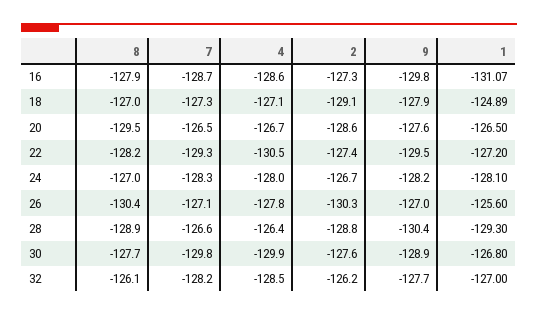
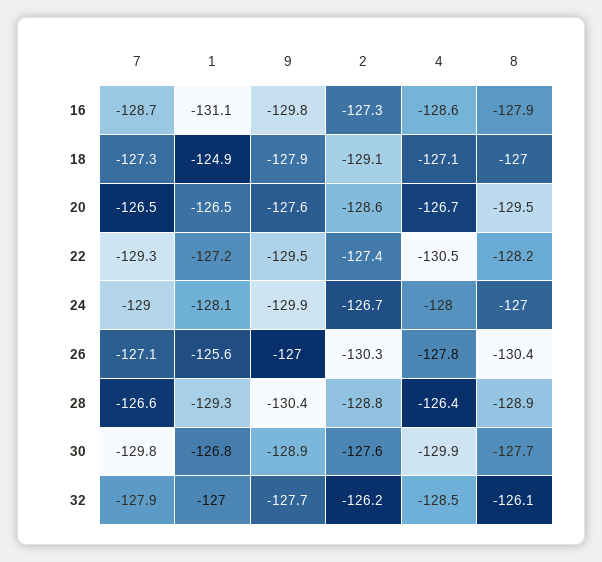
  {
    "8": {
      "16": -127.9,
      "18": -127,
      "20": -129.5,
      "22": -128.2,
      "24": -127,
      "26": -130.4,
      "28": -128.9,
      "30": -127.7,
      "32": -126.1
    },
    "7": {
      "16": -128.7,
      "18": -127.3,
      "20": -126.5,
      "22": -129.3,
-     "24": -128.3,
+     "24": -129,
      "26": -127.1,
      "28": -126.6,
      "30": -129.8,
-     "32": -128.2
+     "32": -127.9
    },
    "4": {
      "16": -128.6,
      "18": -127.1,
      "20": -126.7,
      "22": -130.5,
      "24": -128,
      "26": -127.8,
      "28": -126.4,
      "30": -129.9,
      "32": -128.5
    },
    "2": {
      "16": -127.3,
      "18": -129.1,
      "20": -128.6,
      "22": -127.4,
      "24": -126.7,
      "26": -130.3,
      "28": -128.8,
      "30": -127.6,
      "32": -126.2
    },
    "9": {
      "16": -129.8,
      "18": -127.9,
      "20": -127.6,
      "22": -129.5,
-     "24": -128.2,
+     "24": -129.9,
      "26": -127,
      "28": -130.4,
      "30": -128.9,
      "32": -127.7
    },
    "1": {
      "16": -131.07,
      "18": -124.89,
      "20": -126.5,
      "22": -127.2,
      "24": -128.1,
      "26": -125.6,
      "28": -129.3,
      "30": -126.8,
      "32": -127
    }
  }

